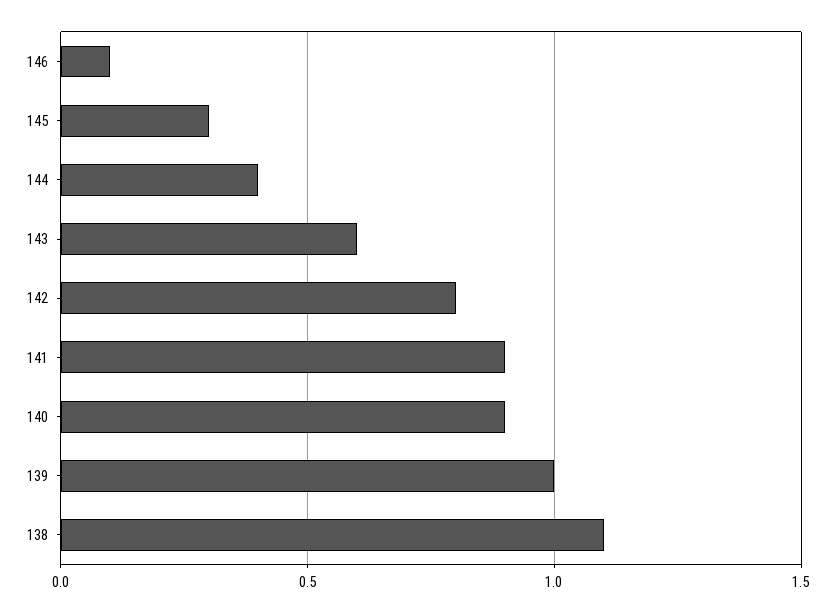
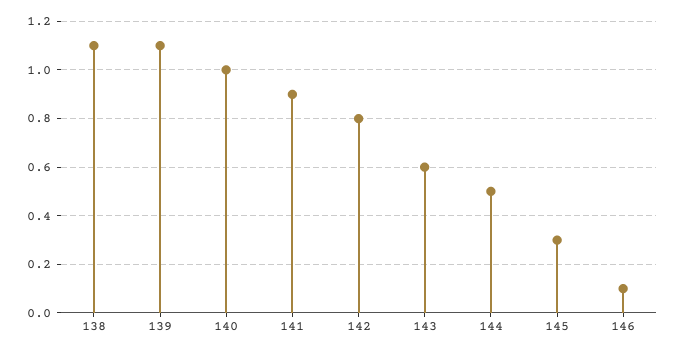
  {
    "146": 0.1,
    "145": 0.3,
-   "144": 0.4,
+   "144": 0.5,
    "143": 0.6,
    "142": 0.8,
    "141": 0.9,
-   "140": 0.9,
+   "140": 1,
-   "139": 1,
+   "139": 1.1,
    "138": 1.1
  }

